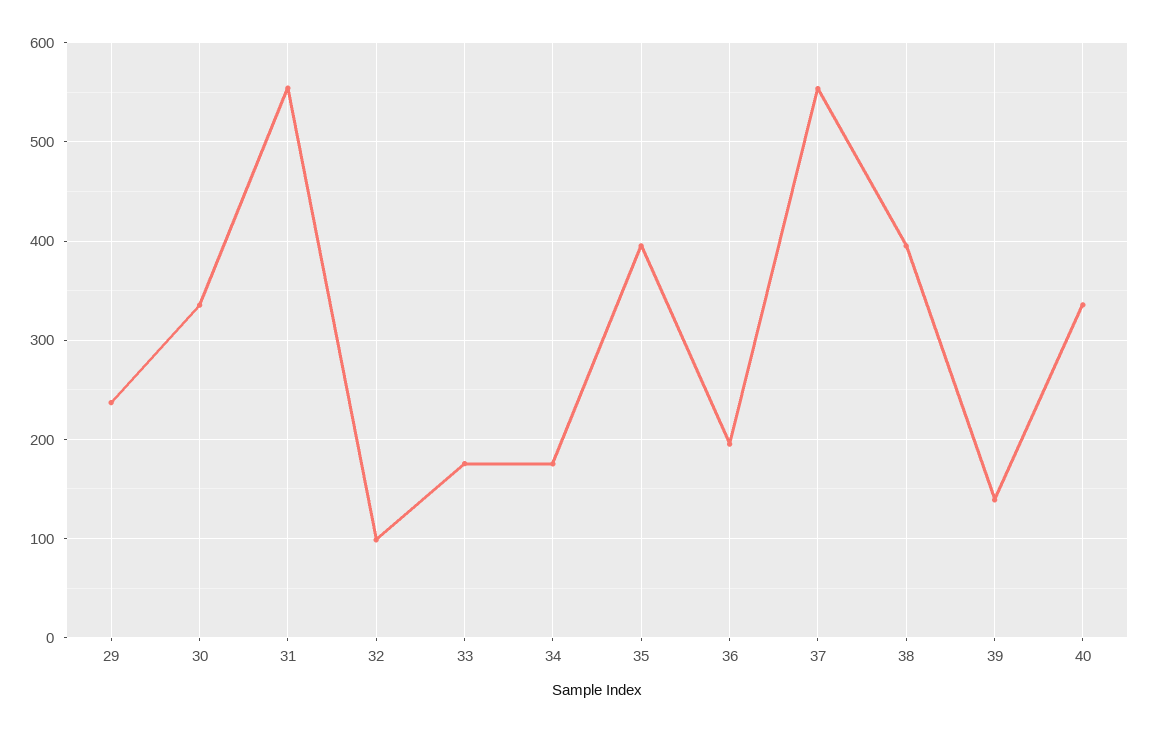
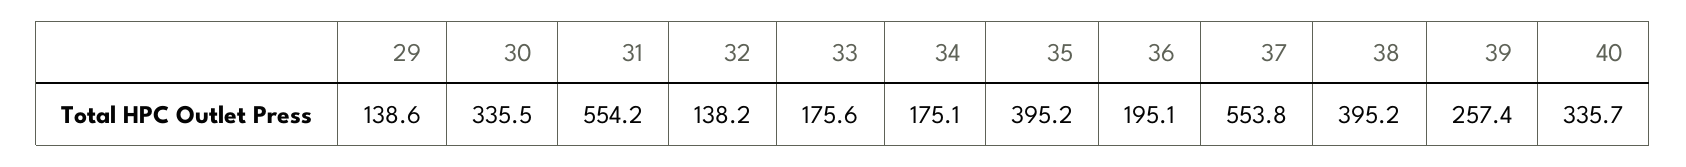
  {
-   "29": 240,
+   "29": 138.6,
    "30": 335.5,
    "31": 554.2,
-   "32": 100,
+   "32": 138.2,
    "33": 175.6,
    "34": 175.1,
    "35": 395.2,
    "36": 195.1,
    "37": 553.8,
    "38": 395.2,
-   "39": 140,
+   "39": 257.4,
    "40": 335.7
  }

